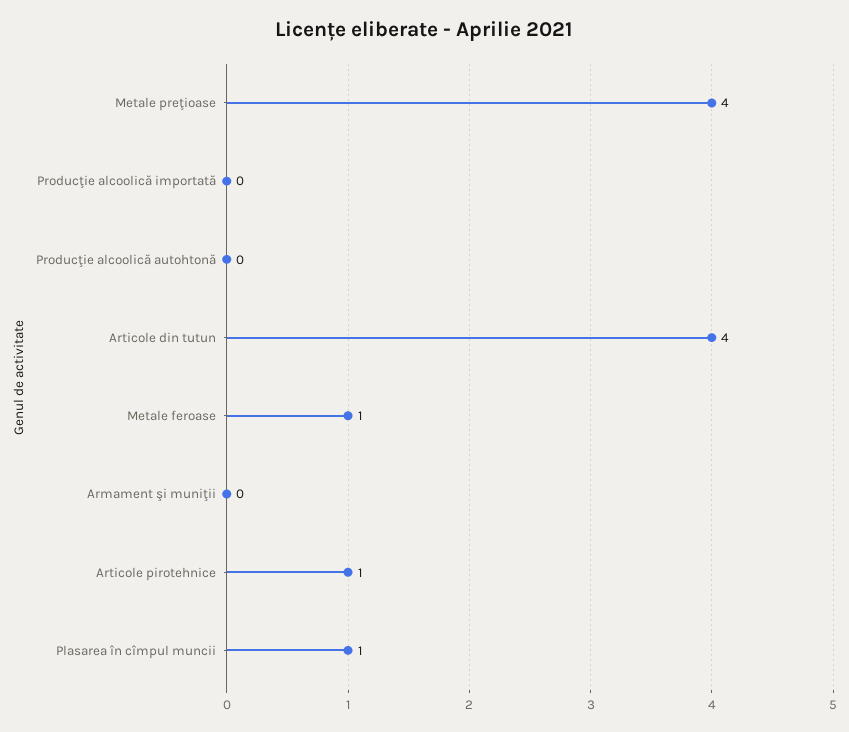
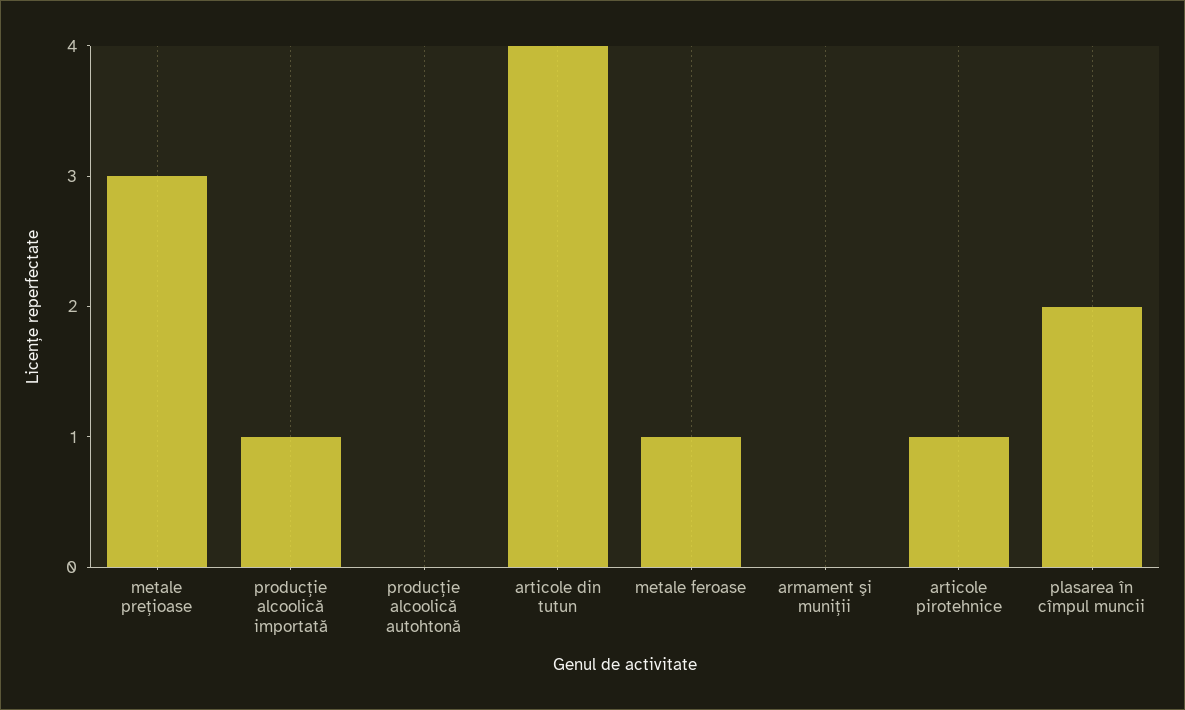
  {
-   "Metale preţioase": 4,
+   "Metale preţioase": 3,
-   "Producţie alcoolică importată": 0,
+   "Producţie alcoolică importată": 1,
    "Producţie alcoolică autohtonă": 0,
    "Articole din tutun": 4,
    "Metale feroase": 1,
    "Armament şi muniţii": 0,
    "Articole pirotehnice": 1,
-   "Plasarea în cîmpul muncii": 1
+   "Plasarea în cîmpul muncii": 2
  }

